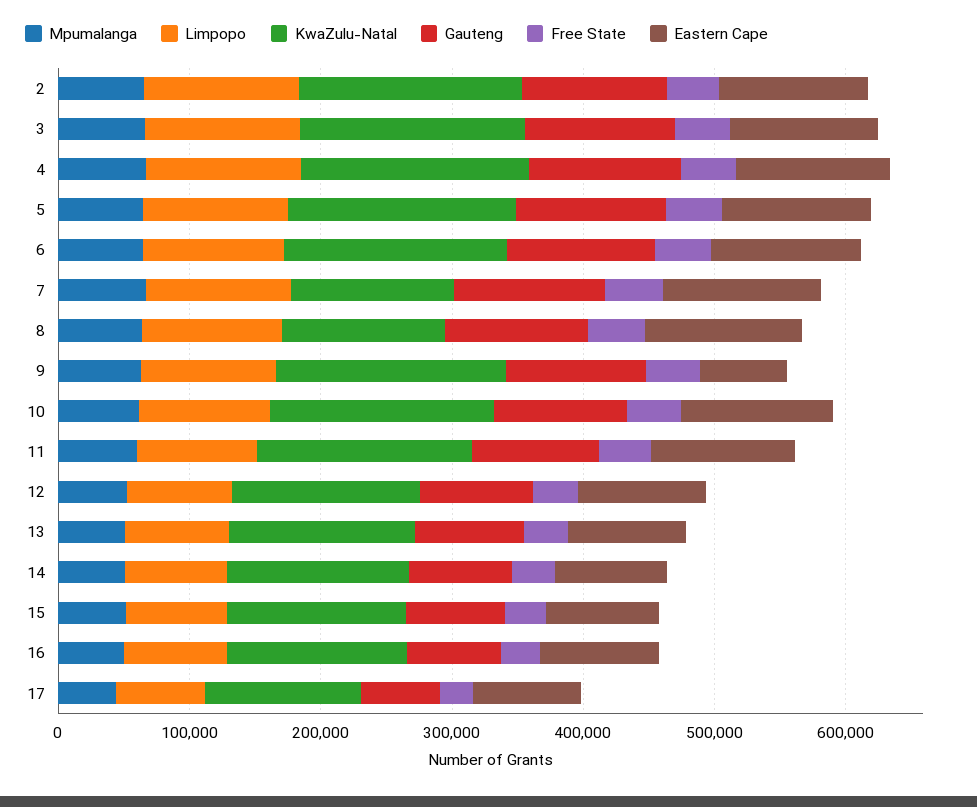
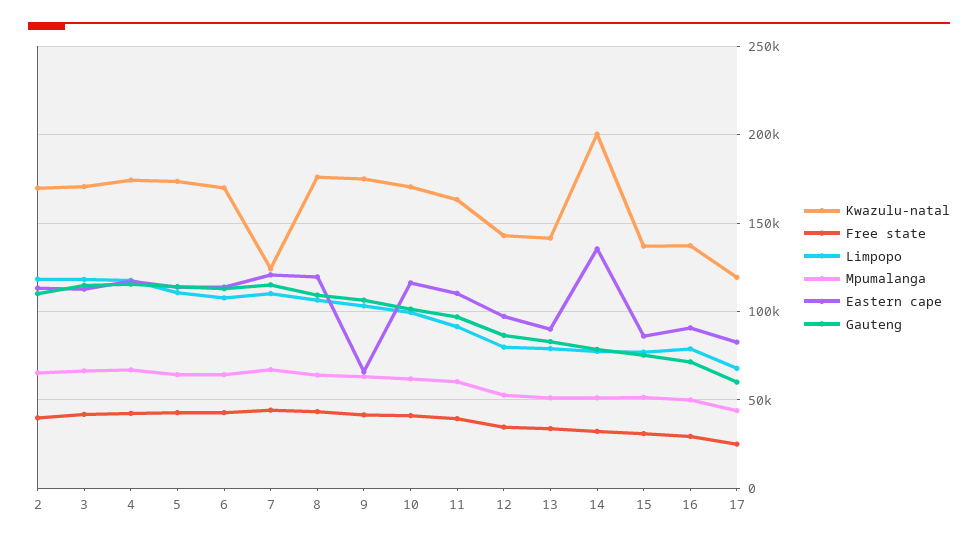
  {
    "Mpumalanga": {
      "2": 65000,
      "3": 65000,
      "4": 65000,
      "5": 65000,
      "6": 65000,
      "7": 65000,
      "8": 65000,
      "9": 65000,
      "10": 60000,
      "11": 60000,
      "12": 55000,
      "13": 50000,
      "14": 50000,
      "15": 50000,
      "16": 50000,
      "17": 45000
    },
    "Limpopo": {
      "2": 120000,
      "3": 120000,
      "4": 120000,
      "5": 110000,
      "6": 110000,
      "7": 110000,
      "8": 105000,
      "9": 105000,
      "10": 100000,
      "11": 90000,
      "12": 80000,
      "13": 80000,
      "14": 75000,
      "15": 75000,
      "16": 80000,
      "17": 70000
    },
    "KwaZulu-Natal": {
      "2": 170000,
      "3": 170000,
      "4": 175000,
      "5": 175000,
      "6": 170000,
      "7": 125000,
-     "8": 120000,
+     "8": 175000,
      "9": 175000,
      "10": 170000,
      "11": 165000,
      "12": 145000,
      "13": 140000,
-     "14": 140000,
+     "14": 200000,
      "15": 135000,
      "16": 135000,
      "17": 120000
    },
    "Gauteng": {
      "2": 110000,
      "3": 115000,
      "4": 115000,
      "5": 115000,
      "6": 115000,
      "7": 115000,
      "8": 110000,
      "9": 105000,
      "10": 100000,
      "11": 95000,
      "12": 85000,
      "13": 85000,
      "14": 80000,
      "15": 75000,
      "16": 70000,
      "17": 60000
    },
    "Free State": {
      "2": 40000,
      "3": 40000,
      "4": 40000,
      "5": 45000,
      "6": 45000,
      "7": 45000,
      "8": 45000,
      "9": 40000,
      "10": 40000,
      "11": 40000,
      "12": 35000,
      "13": 35000,
      "14": 30000,
      "15": 30000,
      "16": 30000,
      "17": 25000
    },
    "Eastern Cape": {
      "2": 115000,
      "3": 115000,
      "4": 115000,
      "5": 115000,
      "6": 115000,
      "7": 120000,
      "8": 120000,
      "9": 65000,
      "10": 115000,
      "11": 110000,
      "12": 95000,
      "13": 90000,
-     "14": 80000,
+     "14": 135000,
      "15": 85000,
      "16": 90000,
      "17": 85000
    }
  }

